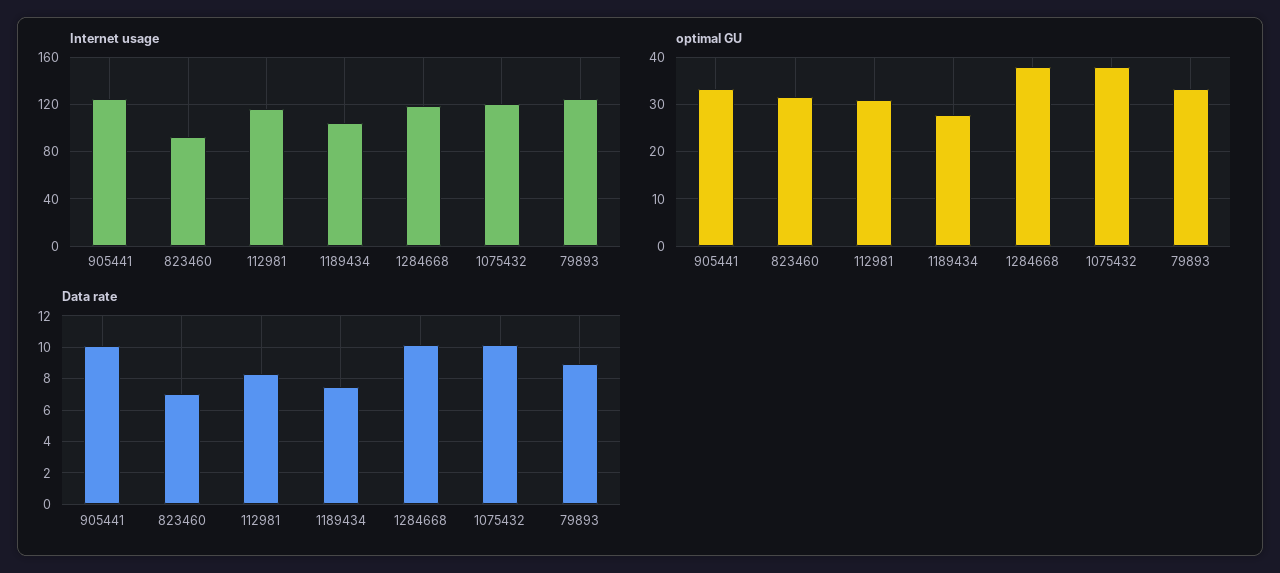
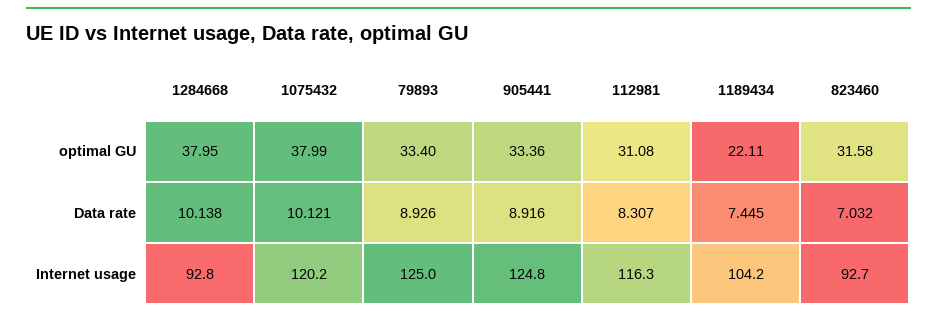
  {
    "Internet usage": {
      "905441": 124.8,
      "823460": 92.7,
      "112981": 116.3,
      "1189434": 104.2,
-     "1284668": 120,
+     "1284668": 92.8,
      "1075432": 120.2,
      "79893": 125
    },
    "optimal GU": {
      "905441": 33.36,
      "823460": 31.58,
      "112981": 31.08,
-     "1189434": 28,
+     "1189434": 22.11,
      "1284668": 37.95,
      "1075432": 37.99,
      "79893": 33.4
    },
    "Data rate": {
-     "905441": 10,
+     "905441": 8.916,
      "823460": 7.032,
      "112981": 8.307,
      "1189434": 7.445,
      "1284668": 10.138,
      "1075432": 10.121,
      "79893": 8.926
    }
  }

